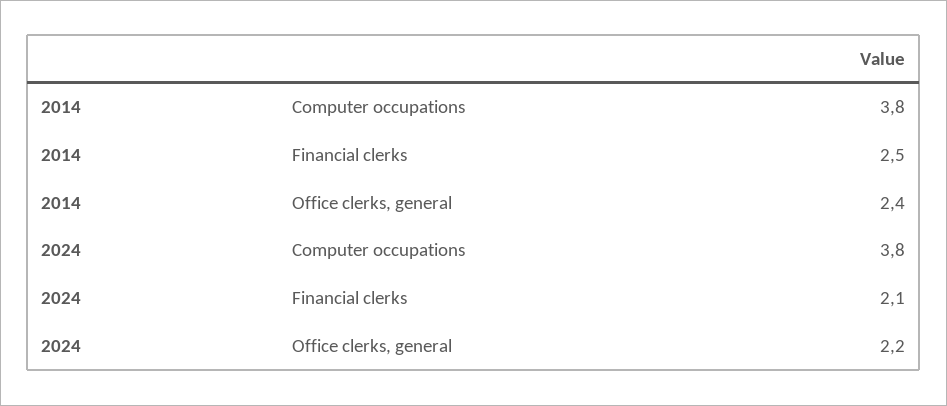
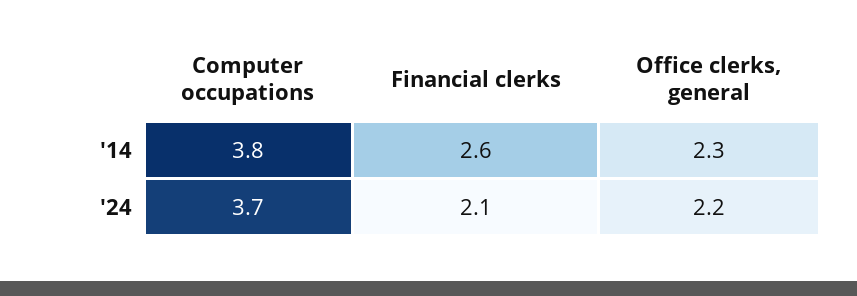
  {
    "2014": {
      "Computer occupations": 3.8,
-     "Financial clerks": 2.5,
+     "Financial clerks": 2.6,
-     "Office clerks, general": 2.4
+     "Office clerks, general": 2.3
    },
    "2024": {
-     "Computer occupations": 3.8,
+     "Computer occupations": 3.7,
      "Financial clerks": 2.1,
      "Office clerks, general": 2.2
    }
  }

